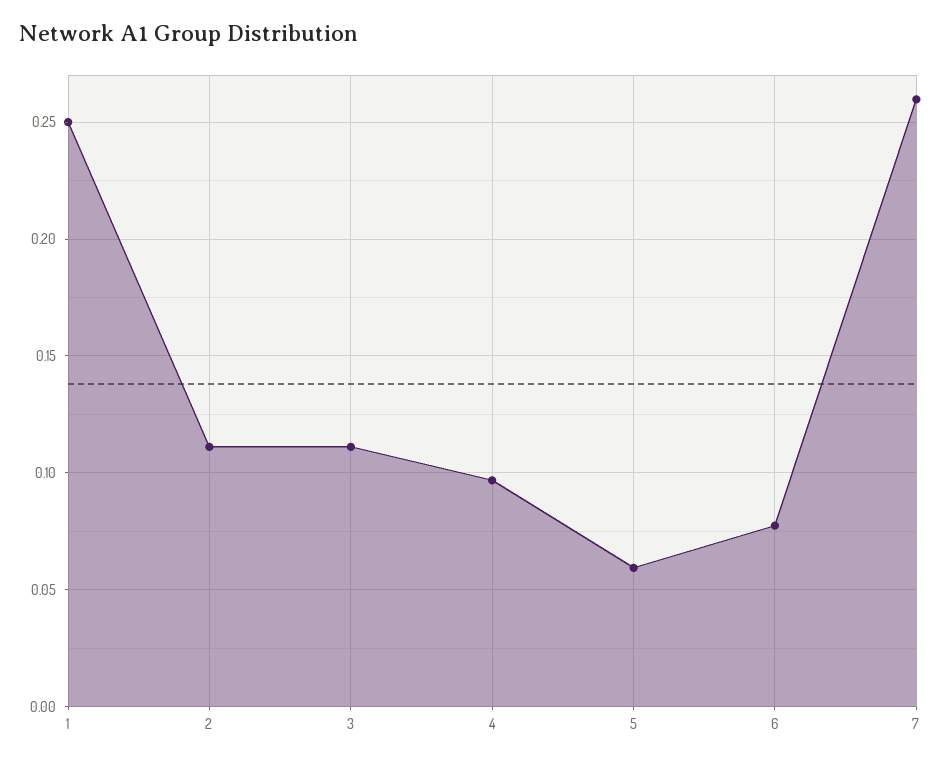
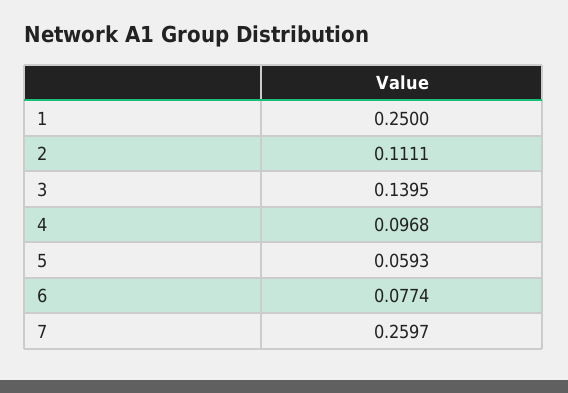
  {
    "1": 0.25,
    "2": 0.1111,
-   "3": 0.11,
+   "3": 0.1395,
    "4": 0.0968,
    "5": 0.0593,
    "6": 0.0774,
    "7": 0.2597
  }

